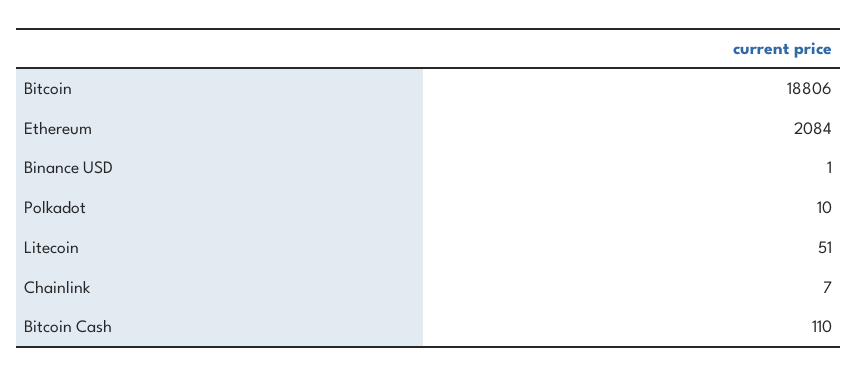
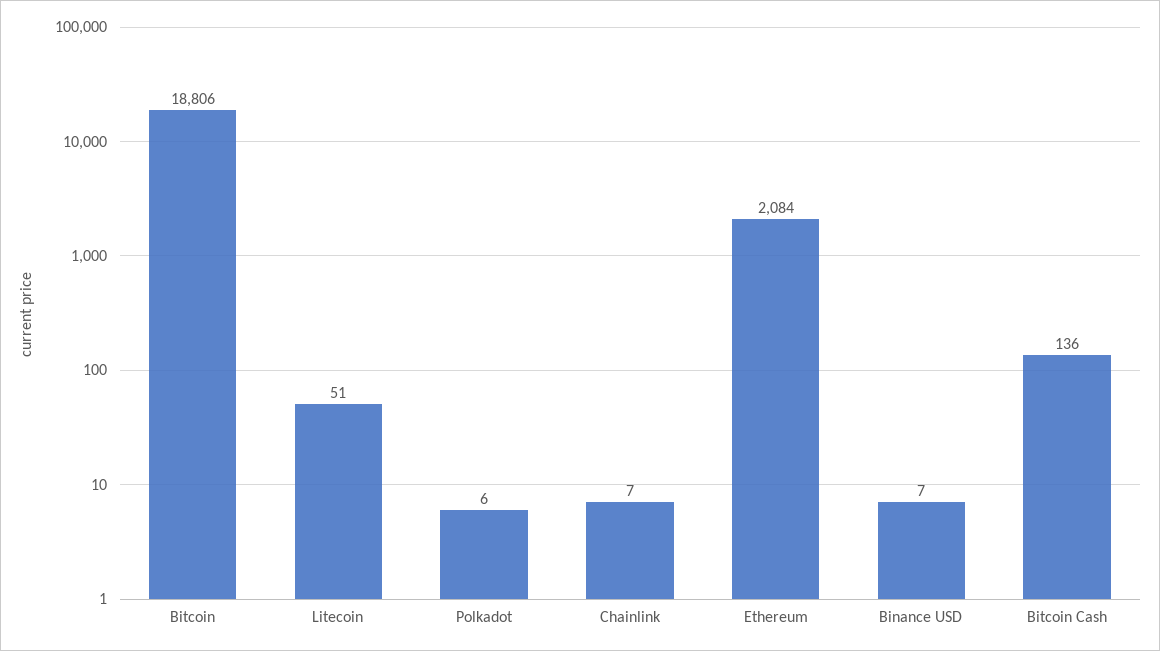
  {
    "Bitcoin": 18806,
    "Ethereum": 2084,
-   "Binance USD": 1,
+   "Binance USD": 7,
-   "Polkadot": 10,
+   "Polkadot": 6,
    "Litecoin": 51,
    "Chainlink": 7,
-   "Bitcoin Cash": 110
+   "Bitcoin Cash": 136
  }

